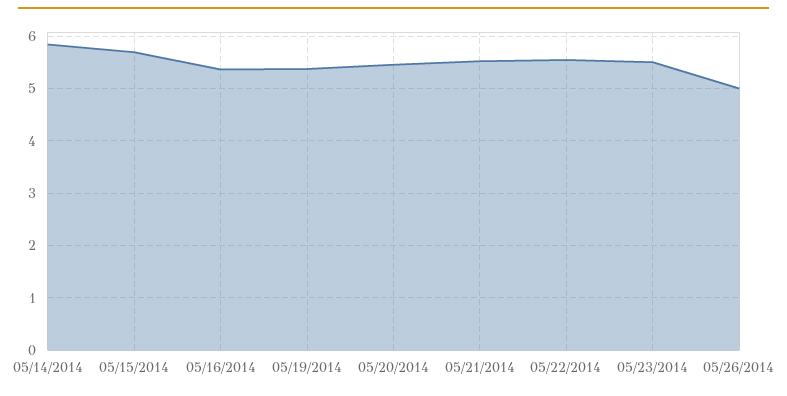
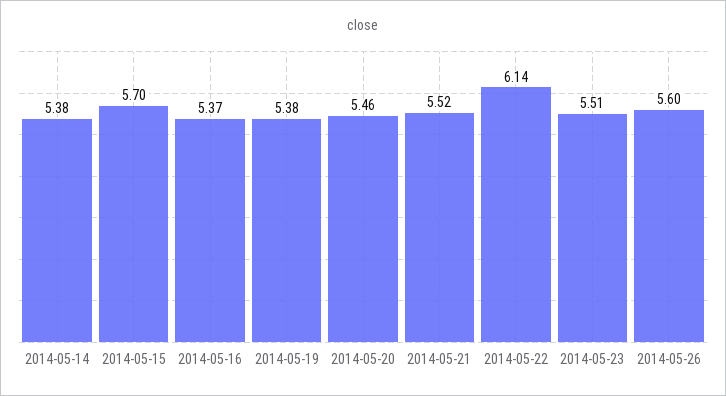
  {
-   "05/14/2014": 5.8,
+   "05/14/2014": 5.38,
    "05/15/2014": 5.7,
    "05/16/2014": 5.37,
    "05/19/2014": 5.38,
    "05/20/2014": 5.46,
    "05/21/2014": 5.52,
-   "05/22/2014": 5.6,
+   "05/22/2014": 6.14,
    "05/23/2014": 5.51,
-   "05/26/2014": 5
+   "05/26/2014": 5.6
  }

